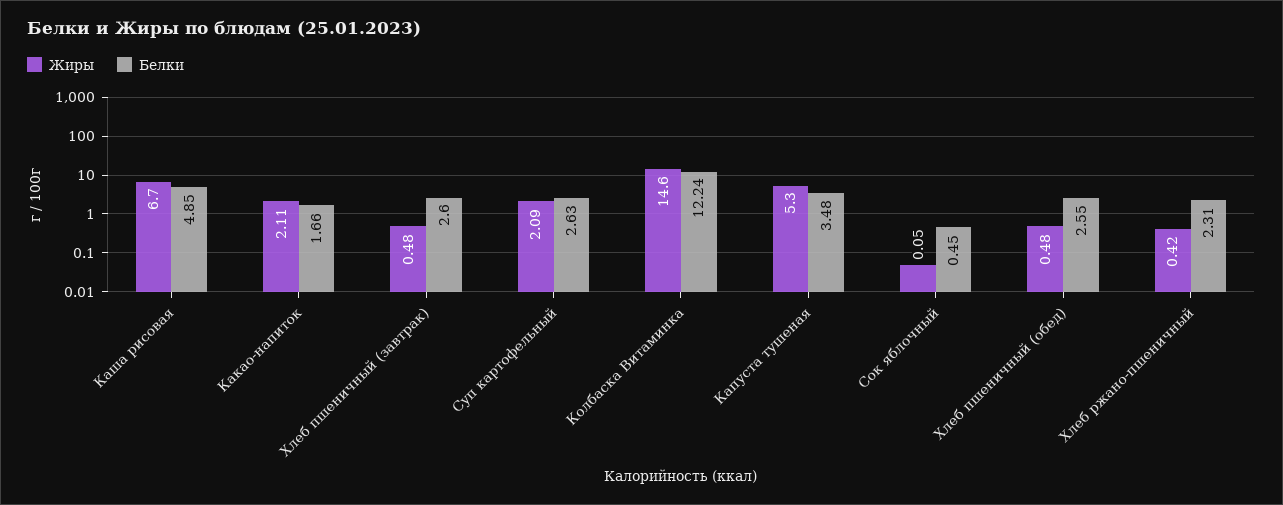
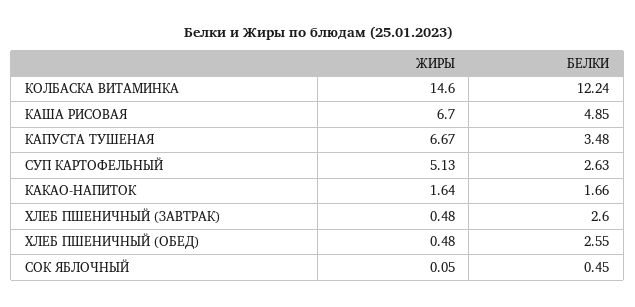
  {
    "Жиры": {
      "Каша рисовая": 6.7,
-     "Какао-напиток": 2.11,
+     "Какао-напиток": 1.64,
      "Хлеб пшеничный (завтрак)": 0.48,
-     "Суп картофельный": 2.09,
+     "Суп картофельный": 5.13,
      "Колбаска Витаминка": 14.6,
-     "Капуста тушеная": 5.3,
+     "Капуста тушеная": 6.67,
      "Сок яблочный": 0.05,
-     "Хлеб пшеничный (обед)": 0.48,
+     "Хлеб пшеничный (обед)": 0.48
-     "Хлеб ржано-пшеничный": 0.42
    },
    "Белки": {
      "Каша рисовая": 4.85,
      "Какао-напиток": 1.66,
      "Хлеб пшеничный (завтрак)": 2.6,
      "Суп картофельный": 2.63,
      "Колбаска Витаминка": 12.24,
      "Капуста тушеная": 3.48,
      "Сок яблочный": 0.45,
-     "Хлеб пшеничный (обед)": 2.55,
+     "Хлеб пшеничный (обед)": 2.55
-     "Хлеб ржано-пшеничный": 2.31
    }
  }

